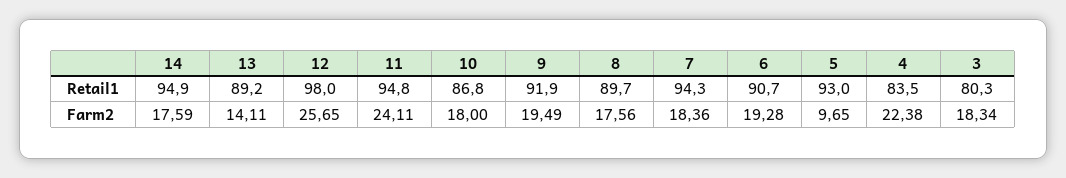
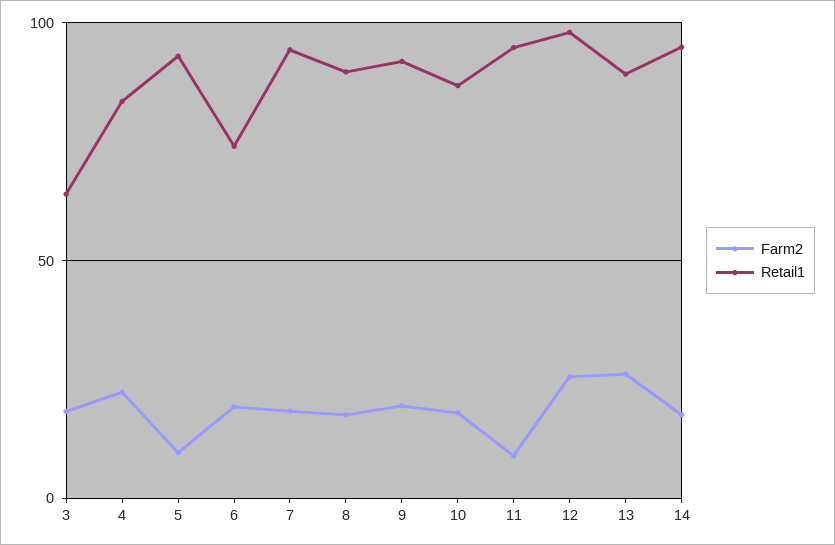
  {
    "Retail1": {
      "14": 94.9,
      "13": 89.2,
      "12": 98,
      "11": 94.8,
      "10": 86.8,
      "9": 91.9,
      "8": 89.7,
      "7": 94.3,
-     "6": 90.7,
+     "6": 75,
      "5": 93,
      "4": 83.5,
-     "3": 80.3
+     "3": 65
    },
    "Farm2": {
      "14": 17.59,
-     "13": 14.11,
+     "13": 25,
      "12": 25.65,
-     "11": 24.11,
+     "11": 10,
      "10": 18,
      "9": 19.49,
      "8": 17.56,
      "7": 18.36,
      "6": 19.28,
      "5": 9.65,
      "4": 22.38,
      "3": 18.34
    }
  }

